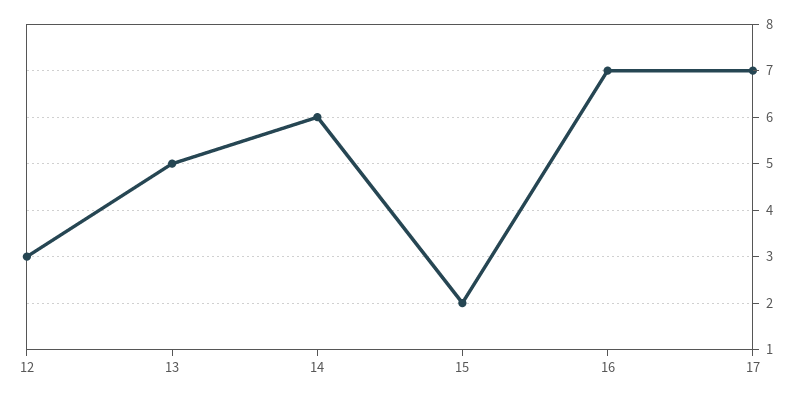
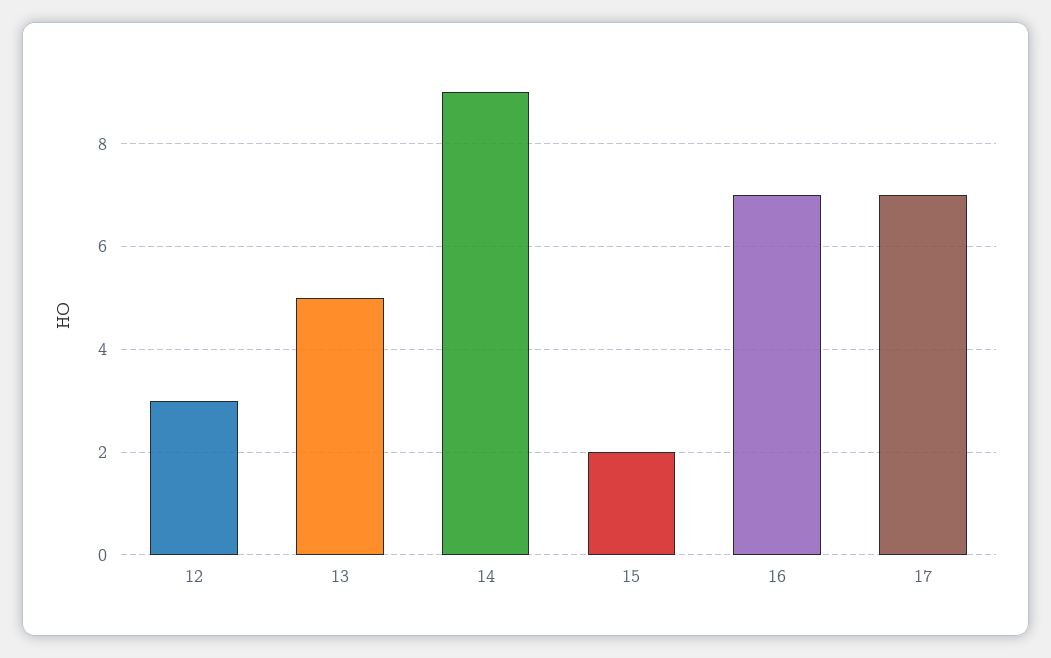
  {
    "12": 3,
    "13": 5,
-   "14": 6,
+   "14": 9,
    "15": 2,
    "16": 7,
    "17": 7
  }

